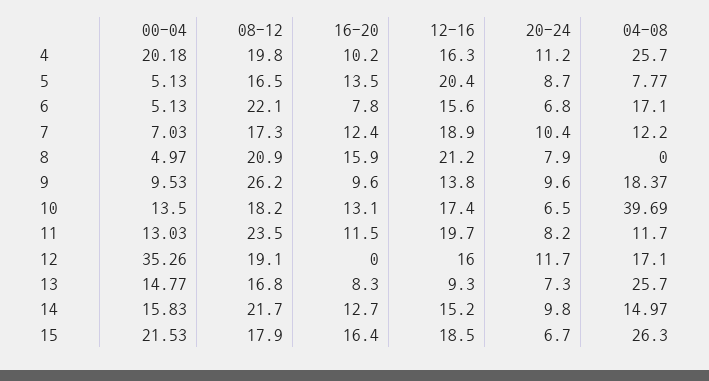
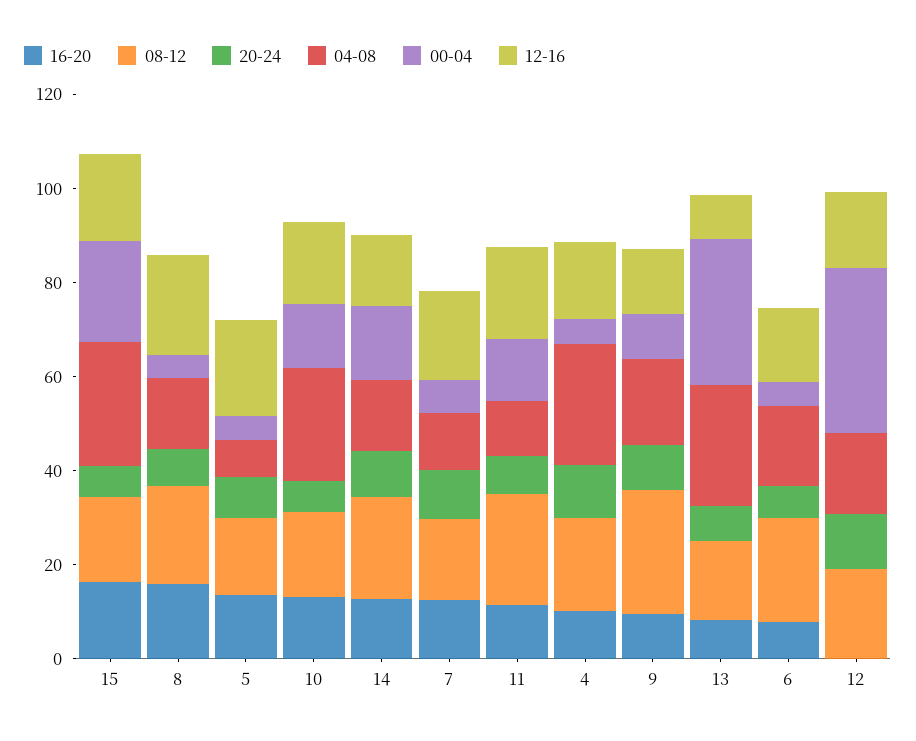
  {
    "00-04": {
-     "4": 20.18,
+     "4": 5,
      "5": 5.13,
      "6": 5.13,
      "7": 7.03,
      "8": 4.97,
      "9": 9.53,
      "10": 13.5,
      "11": 13.03,
      "12": 35.26,
-     "13": 14.77,
+     "13": 30,
      "14": 15.83,
      "15": 21.53
    },
    "08-12": {
      "4": 19.8,
      "5": 16.5,
      "6": 22.1,
      "7": 17.3,
      "8": 20.9,
      "9": 26.2,
      "10": 18.2,
      "11": 23.5,
      "12": 19.1,
      "13": 16.8,
      "14": 21.7,
      "15": 17.9
    },
    "16-20": {
      "4": 10.2,
      "5": 13.5,
      "6": 7.8,
      "7": 12.4,
      "8": 15.9,
      "9": 9.6,
      "10": 13.1,
      "11": 11.5,
      "12": 0,
      "13": 8.3,
      "14": 12.7,
      "15": 16.4
    },
    "12-16": {
      "4": 16.3,
      "5": 20.4,
      "6": 15.6,
      "7": 18.9,
      "8": 21.2,
      "9": 13.8,
      "10": 17.4,
      "11": 19.7,
      "12": 16,
      "13": 9.3,
      "14": 15.2,
      "15": 18.5
    },
    "20-24": {
      "4": 11.2,
      "5": 8.7,
      "6": 6.8,
      "7": 10.4,
      "8": 7.9,
      "9": 9.6,
      "10": 6.5,
      "11": 8.2,
      "12": 11.7,
      "13": 7.3,
      "14": 9.8,
      "15": 6.7
    },
    "04-08": {
      "4": 25.7,
      "5": 7.77,
      "6": 17.1,
      "7": 12.2,
-     "8": 0,
+     "8": 15,
      "9": 18.37,
-     "10": 39.69,
+     "10": 25,
      "11": 11.7,
      "12": 17.1,
      "13": 25.7,
      "14": 14.97,
      "15": 26.3
    }
  }

